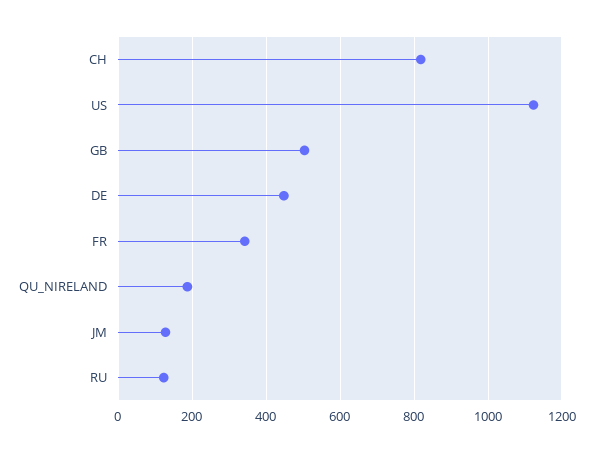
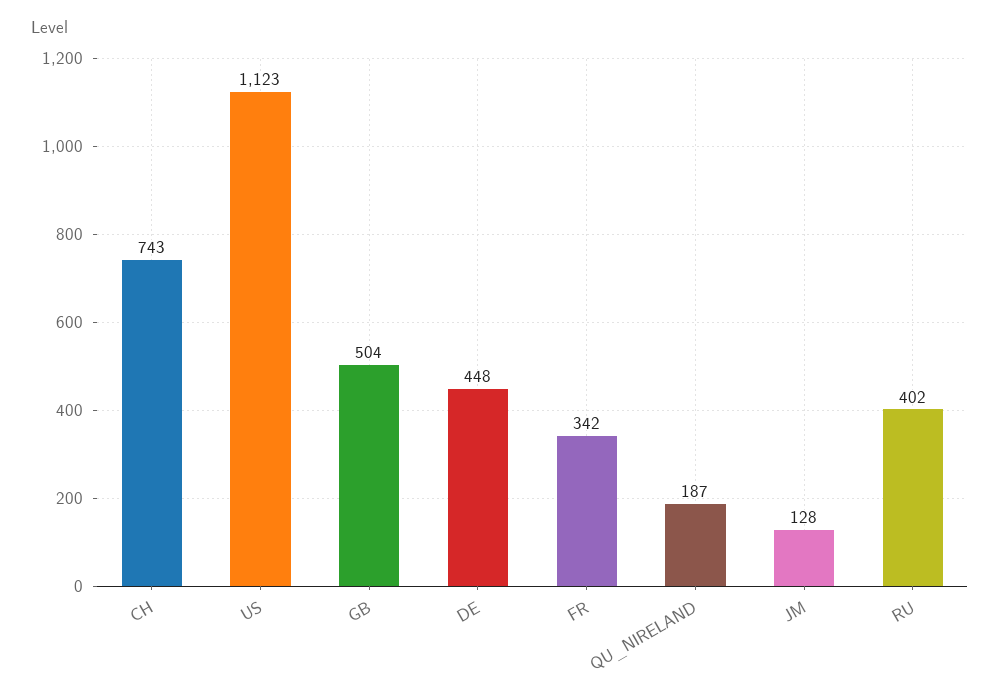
  {
-   "CH": 820,
+   "CH": 743,
    "US": 1123,
    "GB": 504,
    "DE": 448,
    "FR": 342,
    "QU_NIRELAND": 187,
    "JM": 128,
-   "RU": 120
+   "RU": 402
  }

